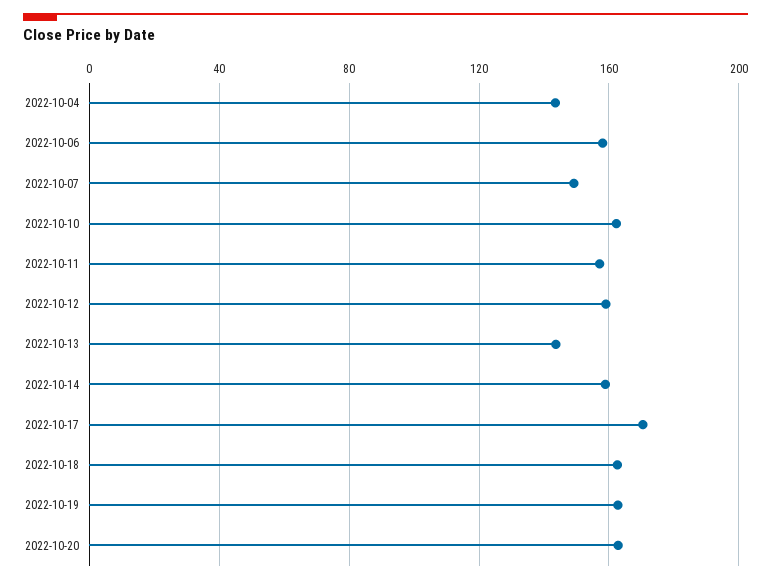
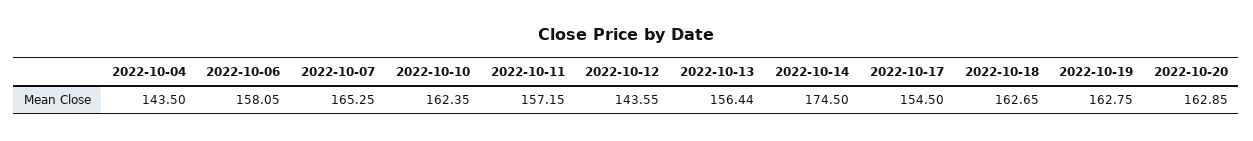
  {
    "2022-10-04": 143.5,
    "2022-10-06": 158.05,
-   "2022-10-07": 150,
+   "2022-10-07": 165.25,
    "2022-10-10": 162.35,
    "2022-10-11": 157.15,
-   "2022-10-12": 160,
+   "2022-10-12": 143.55,
-   "2022-10-13": 145,
+   "2022-10-13": 156.44,
-   "2022-10-14": 160,
+   "2022-10-14": 174.5,
-   "2022-10-17": 170,
+   "2022-10-17": 154.5,
    "2022-10-18": 162.65,
    "2022-10-19": 162.75,
    "2022-10-20": 162.85
  }

